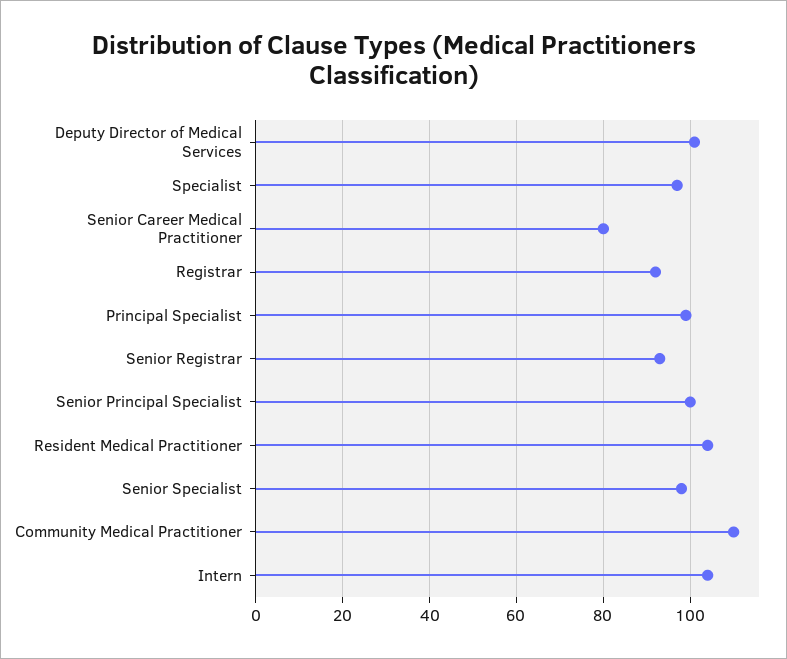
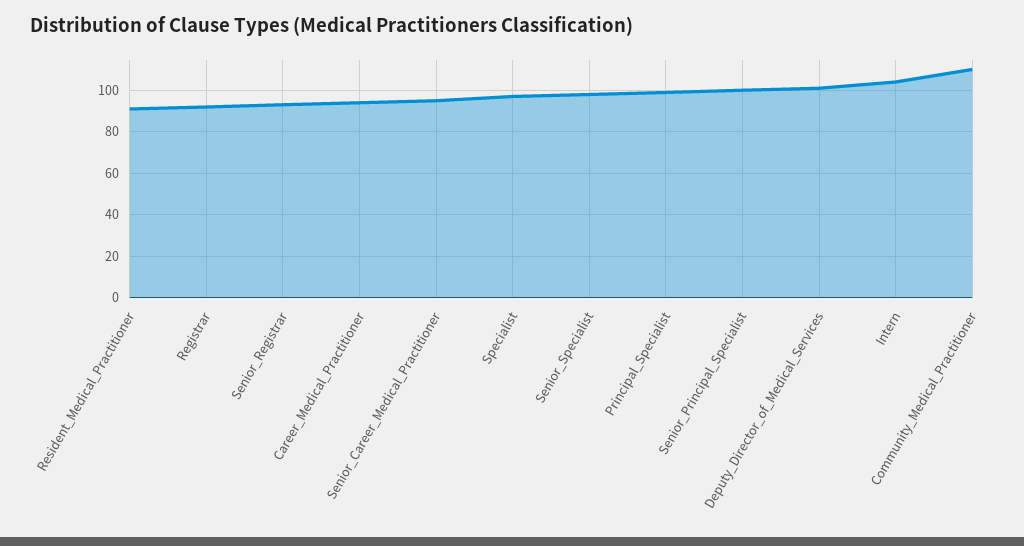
  {
    "Deputy Director of Medical Services": 100,
    "Specialist": 95,
-   "Senior Career Medical Practitioner": 80,
+   "Senior Career Medical Practitioner": 95,
    "Registrar": 90,
    "Principal Specialist": 100,
    "Senior Registrar": 95,
    "Senior Principal Specialist": 100,
-   "Resident Medical Practitioner": 105,
+   "Resident Medical Practitioner": 90,
    "Senior Specialist": 100,
    "Community Medical Practitioner": 110,
-   "Intern": 105
+   "Intern": 105,
+   "Career_Medical_Practitioner": 95
  }

